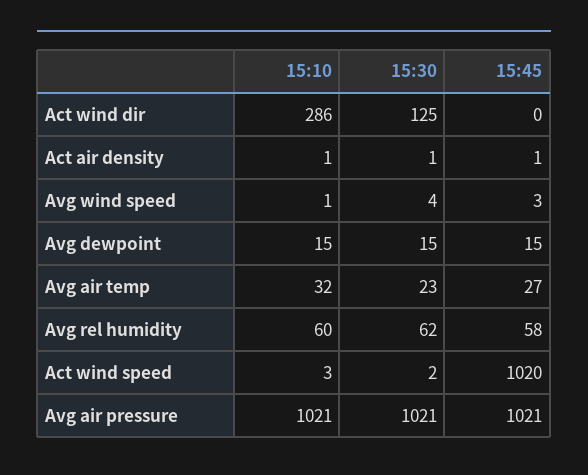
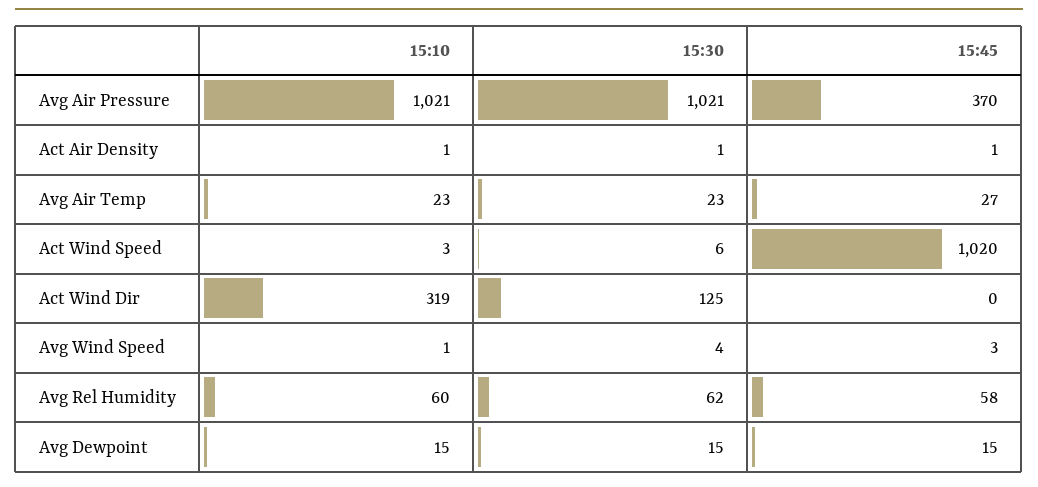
  {
    "15:10": {
-     "Act wind dir": 286,
+     "Act wind dir": 319,
      "Act air density": 1,
      "Avg wind speed": 1,
      "Avg dewpoint": 15,
-     "Avg air temp": 32,
+     "Avg air temp": 23,
      "Avg rel humidity": 60,
      "Act wind speed": 3,
      "Avg air pressure": 1021
    },
    "15:30": {
      "Act wind dir": 125,
      "Act air density": 1,
      "Avg wind speed": 4,
      "Avg dewpoint": 15,
      "Avg air temp": 23,
      "Avg rel humidity": 62,
-     "Act wind speed": 2,
+     "Act wind speed": 6,
      "Avg air pressure": 1021
    },
    "15:45": {
      "Act wind dir": 0,
      "Act air density": 1,
      "Avg wind speed": 3,
      "Avg dewpoint": 15,
      "Avg air temp": 27,
      "Avg rel humidity": 58,
      "Act wind speed": 1020,
-     "Avg air pressure": 1021
+     "Avg air pressure": 370
    }
  }

